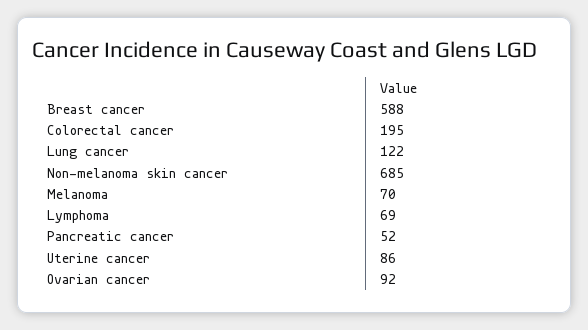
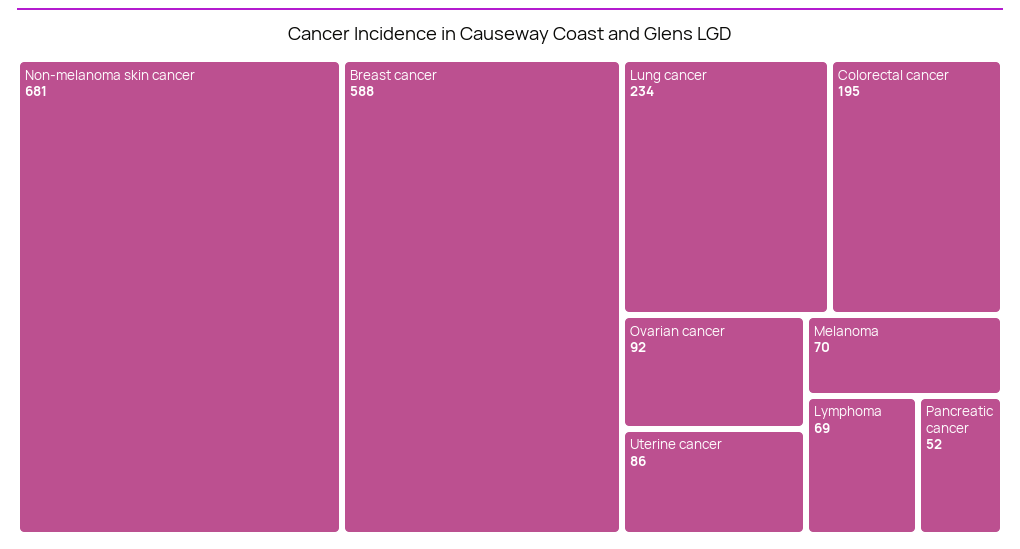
  {
    "Breast cancer": 588,
    "Colorectal cancer": 195,
-   "Lung cancer": 122,
+   "Lung cancer": 234,
-   "Non-melanoma skin cancer": 685,
+   "Non-melanoma skin cancer": 681,
    "Melanoma": 70,
    "Lymphoma": 69,
    "Pancreatic cancer": 52,
    "Uterine cancer": 86,
    "Ovarian cancer": 92
  }

